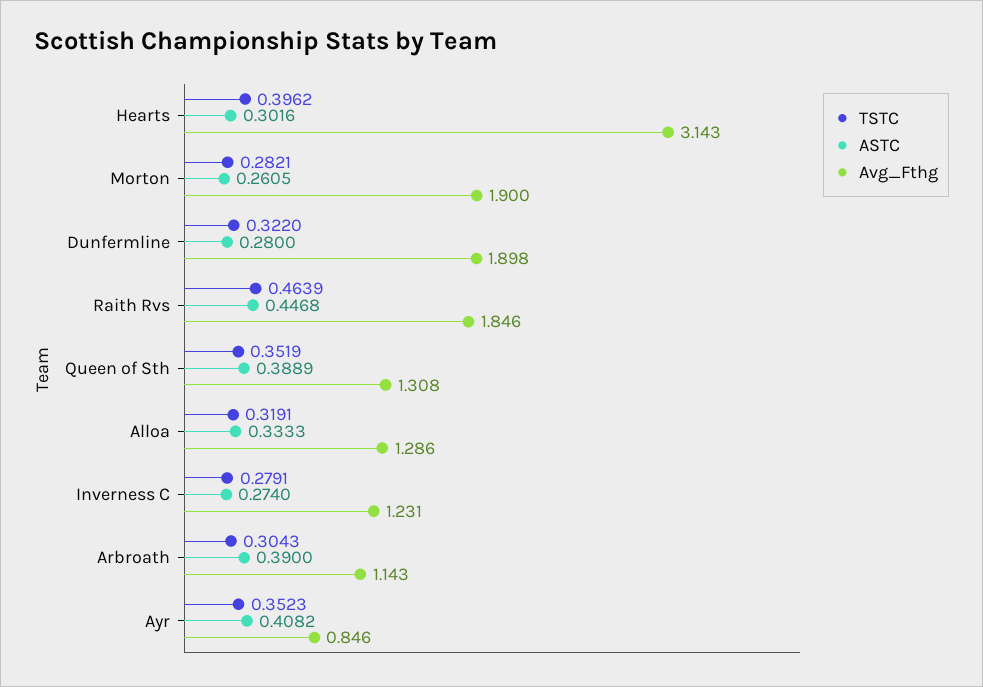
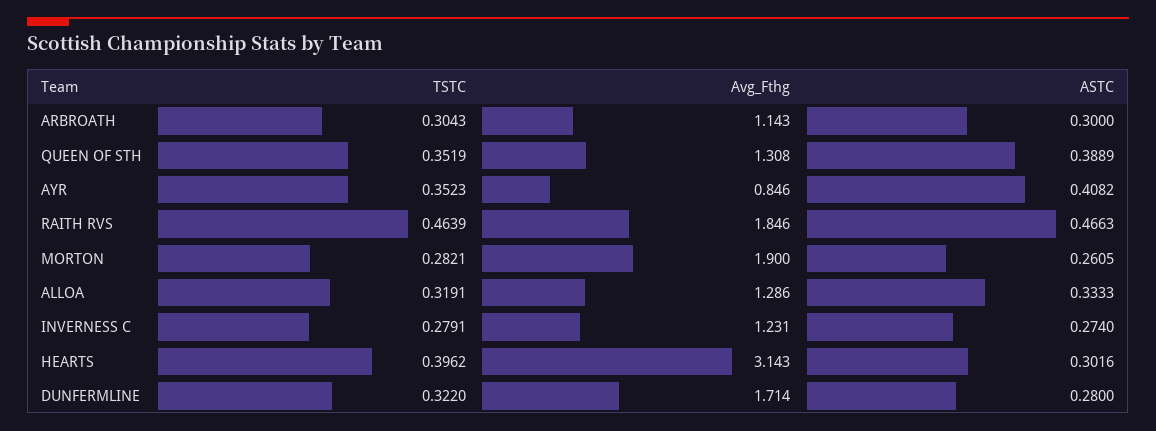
  {
    "TSTC": {
      "Hearts": 0.3962,
      "Morton": 0.2821,
      "Dunfermline": 0.322,
      "Raith Rvs": 0.4639,
      "Queen of Sth": 0.3519,
      "Alloa": 0.3191,
      "Inverness C": 0.2791,
      "Arbroath": 0.3043,
      "Ayr": 0.3523
    },
    "ASTC": {
      "Hearts": 0.3016,
      "Morton": 0.2605,
      "Dunfermline": 0.28,
-     "Raith Rvs": 0.4468,
+     "Raith Rvs": 0.4663,
      "Queen of Sth": 0.3889,
      "Alloa": 0.3333,
      "Inverness C": 0.274,
-     "Arbroath": 0.39,
+     "Arbroath": 0.3,
      "Ayr": 0.4082
    },
    "Avg_Fthg": {
      "Hearts": 3.143,
      "Morton": 1.9,
-     "Dunfermline": 1.898,
+     "Dunfermline": 1.714,
      "Raith Rvs": 1.846,
      "Queen of Sth": 1.308,
      "Alloa": 1.286,
      "Inverness C": 1.231,
      "Arbroath": 1.143,
      "Ayr": 0.846
    }
  }

